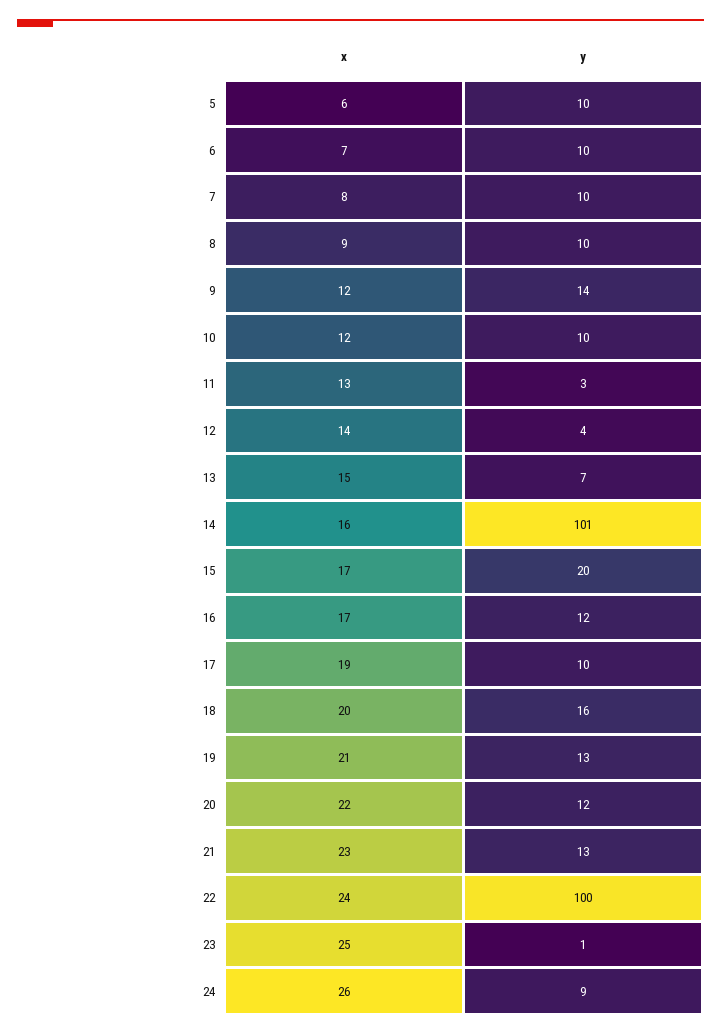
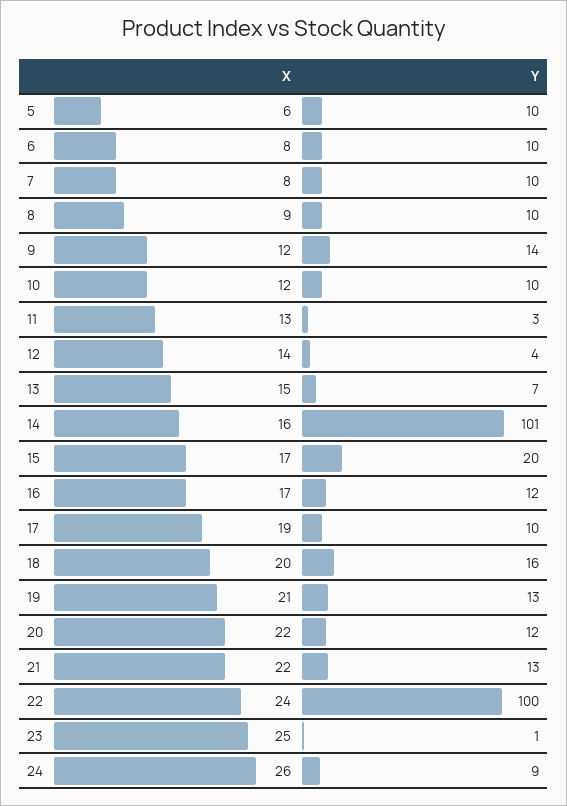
  {
    "x": {
      "5": 6,
-     "6": 7,
+     "6": 8,
      "7": 8,
      "8": 9,
      "9": 12,
      "10": 12,
      "11": 13,
      "12": 14,
      "13": 15,
      "14": 16,
      "15": 17,
      "16": 17,
      "17": 19,
      "18": 20,
      "19": 21,
      "20": 22,
-     "21": 23,
+     "21": 22,
      "22": 24,
      "23": 25,
      "24": 26
    },
    "y": {
      "5": 10,
      "6": 10,
      "7": 10,
      "8": 10,
      "9": 14,
      "10": 10,
      "11": 3,
      "12": 4,
      "13": 7,
      "14": 101,
      "15": 20,
      "16": 12,
      "17": 10,
      "18": 16,
      "19": 13,
      "20": 12,
      "21": 13,
      "22": 100,
      "23": 1,
      "24": 9
    }
  }

